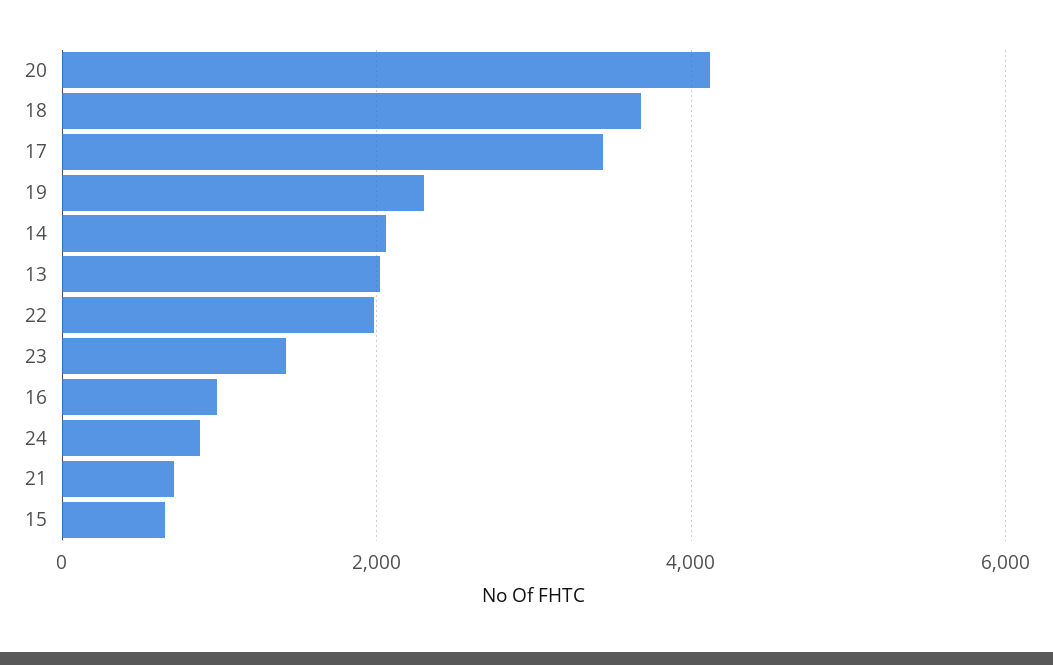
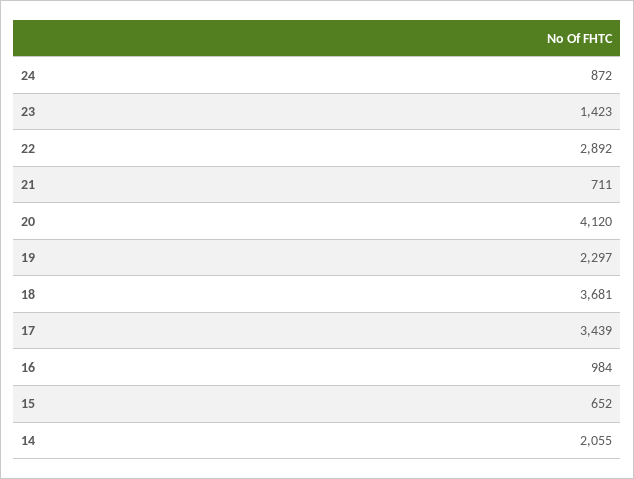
  {
    "20": 4120,
    "18": 3681,
    "17": 3439,
    "19": 2297,
    "14": 2055,
-   "13": 2000,
-   "22": 2000,
+   "22": 2892,
    "23": 1423,
    "16": 984,
    "24": 872,
    "21": 711,
    "15": 652
  }

